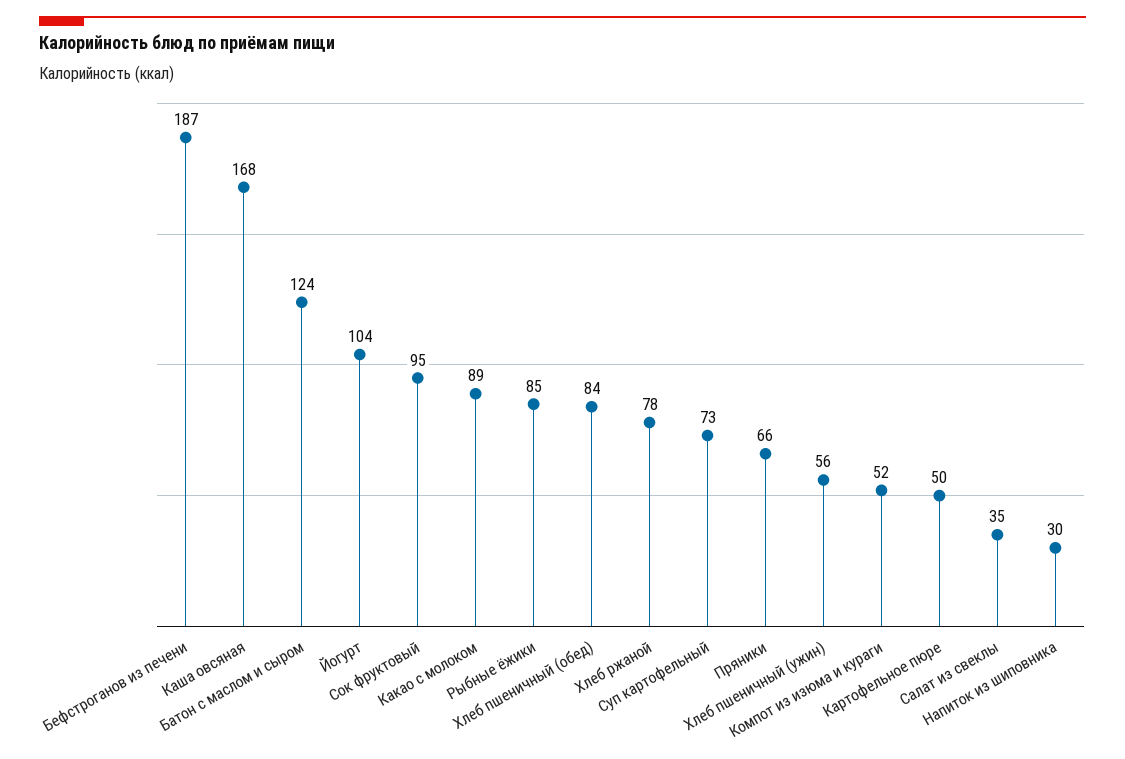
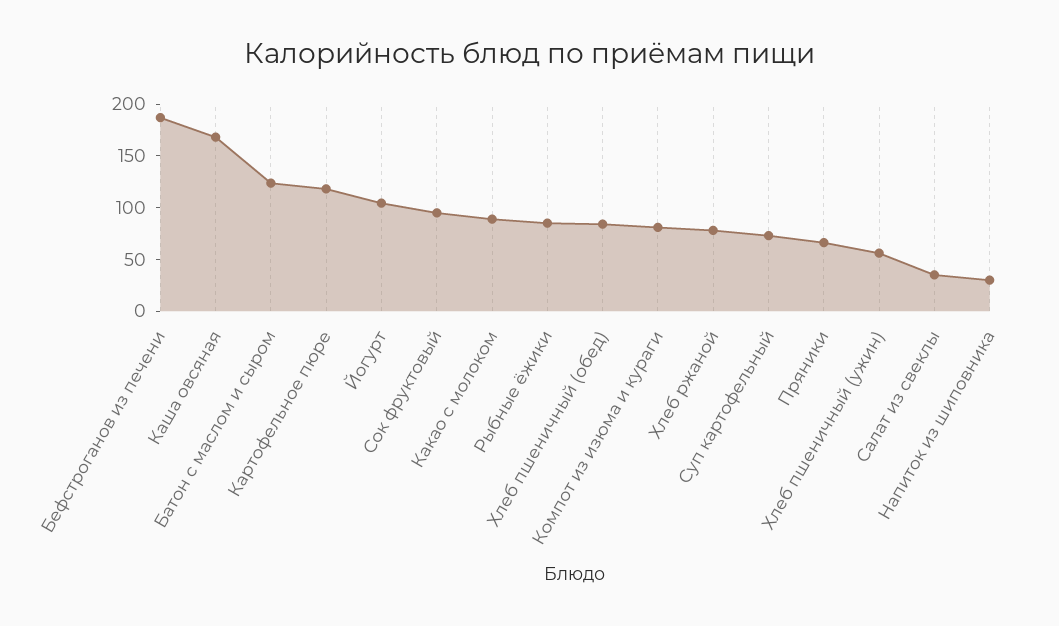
  {
    "Бефстроганов из печени": 187,
    "Каша овсяная": 168,
    "Батон с маслом и сыром": 124,
    "Йогурт": 104,
    "Сок фруктовый": 95,
    "Какао с молоком": 89,
    "Рыбные ёжики": 85,
    "Хлеб пшеничный (обед)": 84,
    "Хлеб ржаной": 78,
    "Суп картофельный": 73,
    "Пряники": 66,
    "Хлеб пшеничный (ужин)": 56,
-   "Компот из изюма и кураги": 52,
+   "Компот из изюма и кураги": 80,
-   "Картофельное пюре": 50,
+   "Картофельное пюре": 120,
    "Салат из свеклы": 35,
    "Напиток из шиповника": 30
  }

